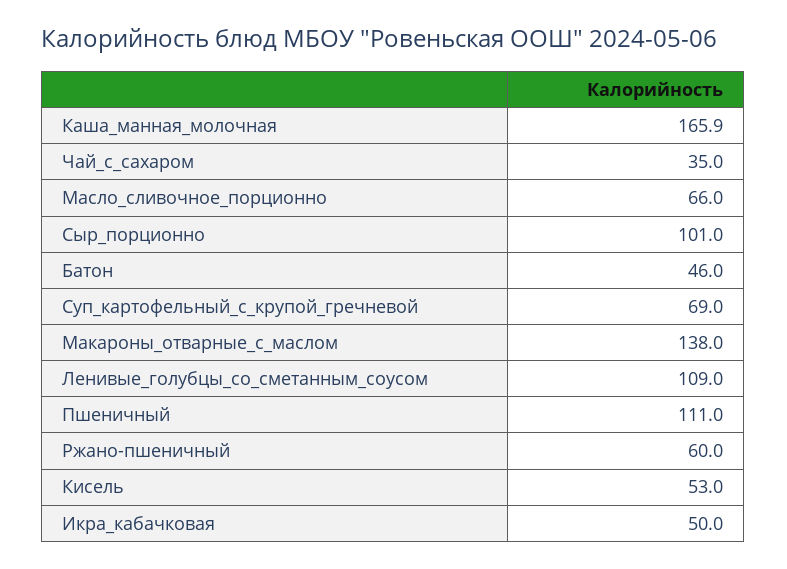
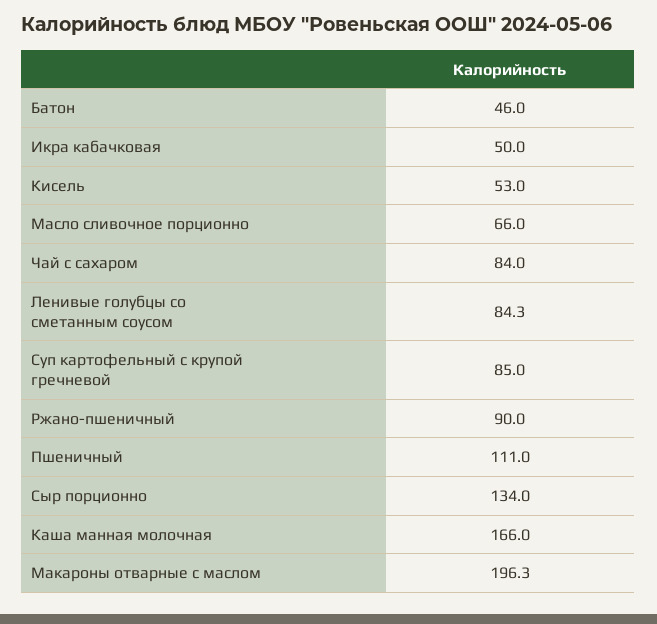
  {
-   "Каша_манная_молочная": 165.9,
+   "Каша_манная_молочная": 166,
-   "Чай_с_сахаром": 35,
+   "Чай_с_сахаром": 84,
    "Масло_сливочное_порционно": 66,
-   "Сыр_порционно": 101,
+   "Сыр_порционно": 134,
    "Батон": 46,
-   "Суп_картофельный_с_крупой_гречневой": 69,
+   "Суп_картофельный_с_крупой_гречневой": 85,
-   "Макароны_отварные_с_маслом": 138,
+   "Макароны_отварные_с_маслом": 196.3,
-   "Ленивые_голубцы_со_сметанным_соусом": 109,
+   "Ленивые_голубцы_со_сметанным_соусом": 84.3,
    "Пшеничный": 111,
-   "Ржано-пшеничный": 60,
+   "Ржано-пшеничный": 90,
    "Кисель": 53,
    "Икра_кабачковая": 50
  }

